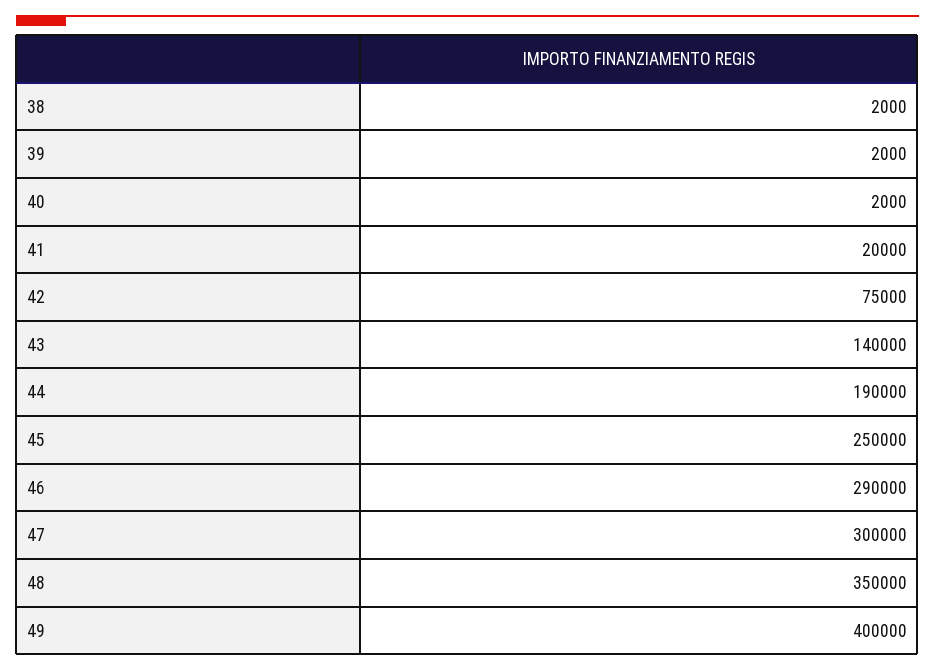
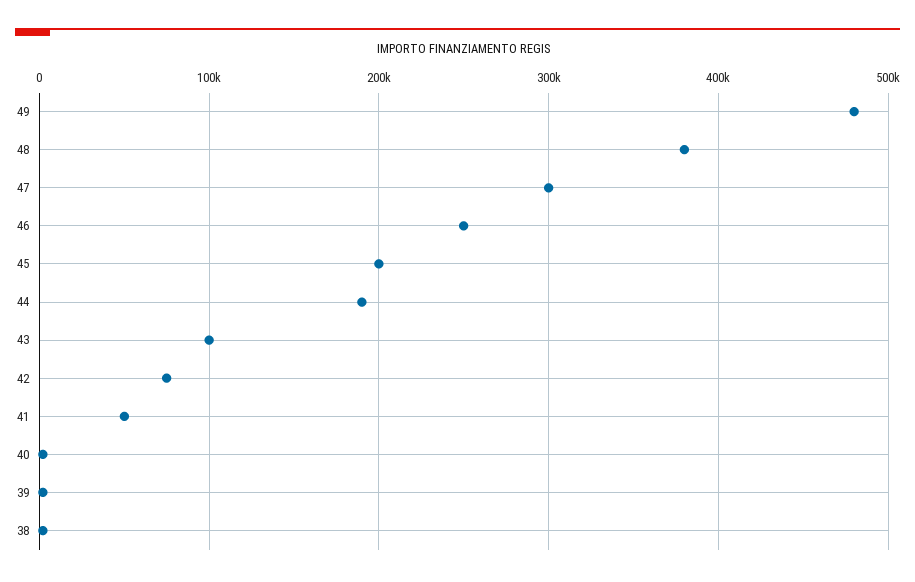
  {
    "38": 2000,
    "39": 2000,
    "40": 2000,
-   "41": 20000,
+   "41": 50000,
    "42": 75000,
-   "43": 140000,
+   "43": 100000,
    "44": 190000,
-   "45": 250000,
+   "45": 200000,
-   "46": 290000,
+   "46": 250000,
    "47": 300000,
-   "48": 350000,
+   "48": 380000,
-   "49": 400000
+   "49": 480000
  }

